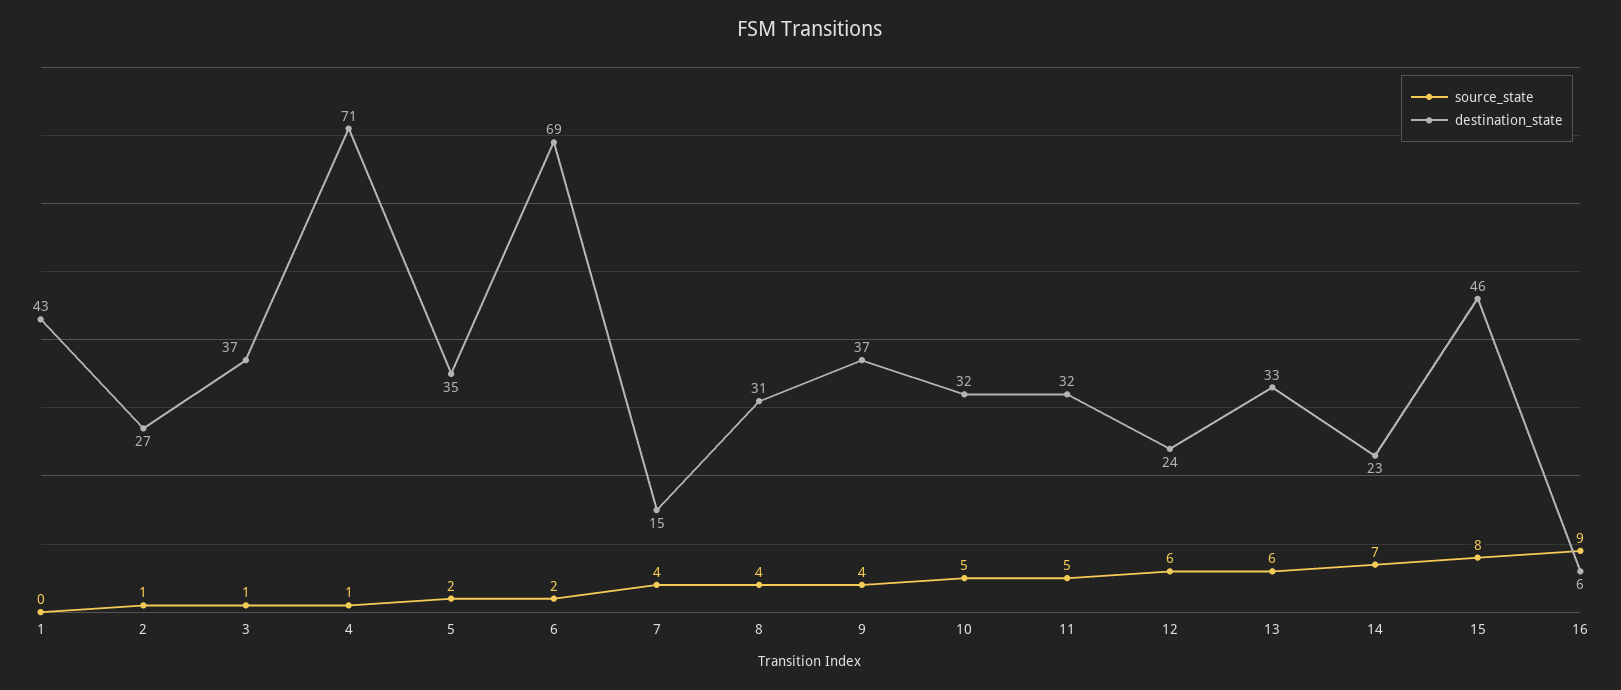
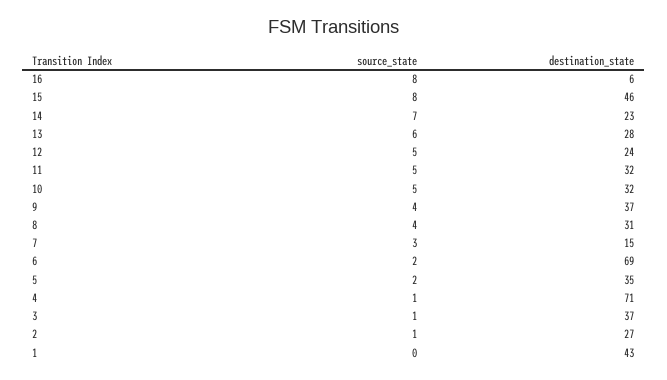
  {
    "source_state": {
      "1": 0,
      "2": 1,
      "3": 1,
      "4": 1,
      "5": 2,
      "6": 2,
-     "7": 4,
+     "7": 3,
      "8": 4,
      "9": 4,
      "10": 5,
      "11": 5,
-     "12": 6,
+     "12": 5,
      "13": 6,
      "14": 7,
      "15": 8,
-     "16": 9
+     "16": 8
    },
    "destination_state": {
      "1": 43,
      "2": 27,
      "3": 37,
      "4": 71,
      "5": 35,
      "6": 69,
      "7": 15,
      "8": 31,
      "9": 37,
      "10": 32,
      "11": 32,
      "12": 24,
-     "13": 33,
+     "13": 28,
      "14": 23,
      "15": 46,
      "16": 6
    }
  }

